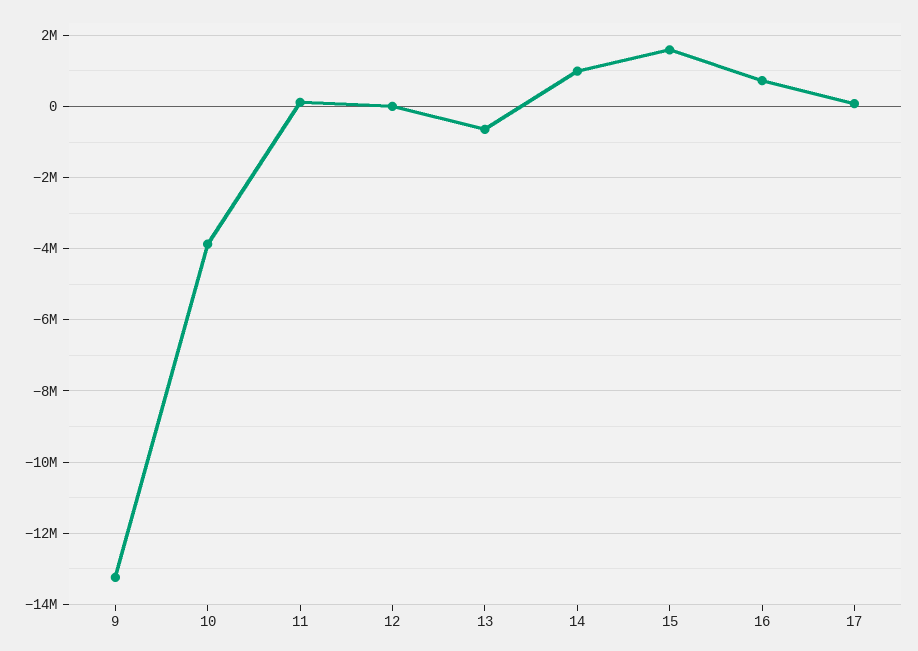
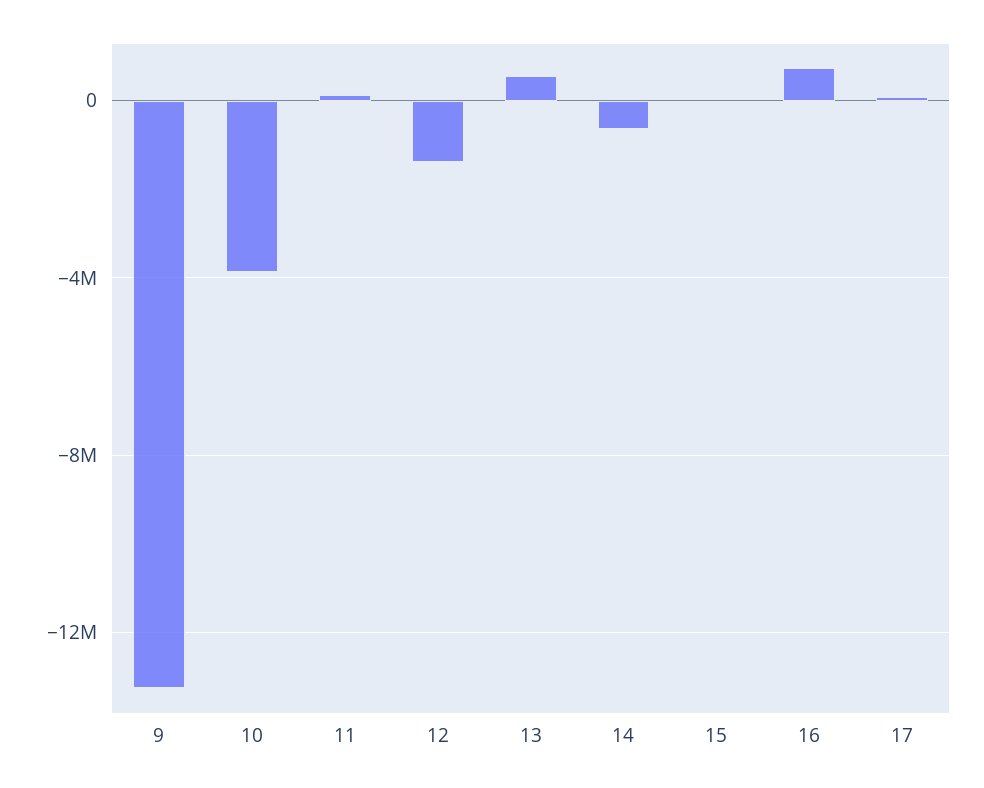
  {
    "9": -13200000,
    "10": -3800000,
    "11": 200000,
-   "12": 0,
+   "12": -1500000,
-   "13": -600000,
+   "13": 500000,
-   "14": 1000000,
+   "14": -500000,
-   "15": 1600000,
+   "15": 0,
    "16": 800000,
    "17": 0
  }

